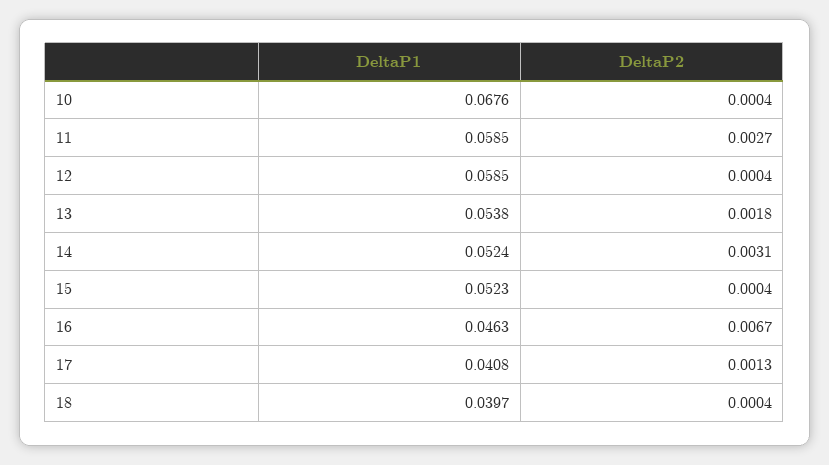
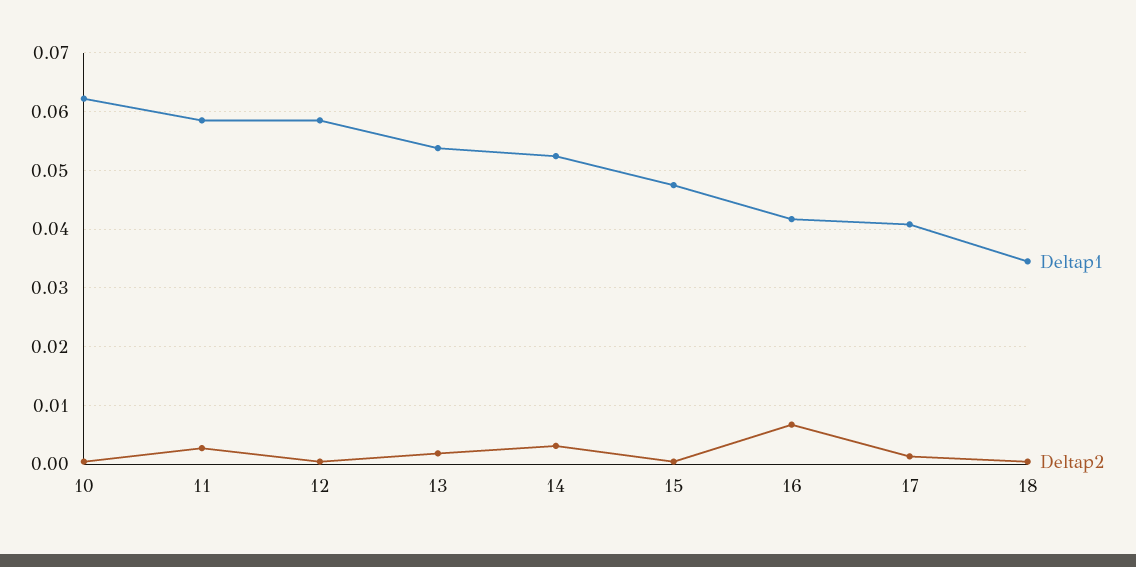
  {
    "DeltaP1": {
-     "10": 0.0676,
+     "10": 0.062,
      "11": 0.0585,
      "12": 0.0585,
      "13": 0.0538,
      "14": 0.0524,
-     "15": 0.0523,
+     "15": 0.048,
-     "16": 0.0463,
+     "16": 0.042,
      "17": 0.0408,
-     "18": 0.0397
+     "18": 0.034
    },
    "DeltaP2": {
      "10": 0.0004,
      "11": 0.0027,
      "12": 0.0004,
      "13": 0.0018,
      "14": 0.0031,
      "15": 0.0004,
      "16": 0.0067,
      "17": 0.0013,
      "18": 0.0004
    }
  }

